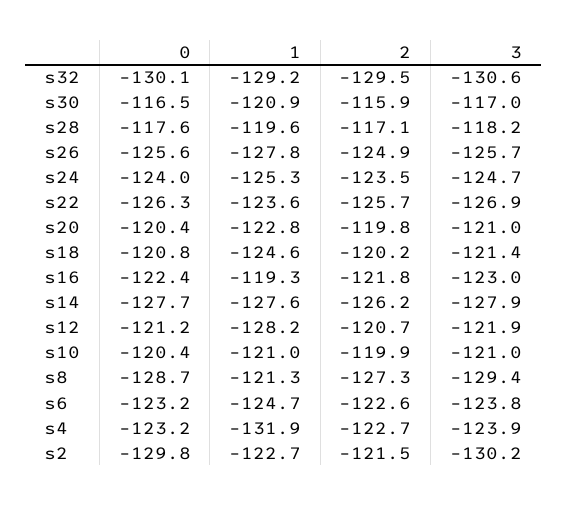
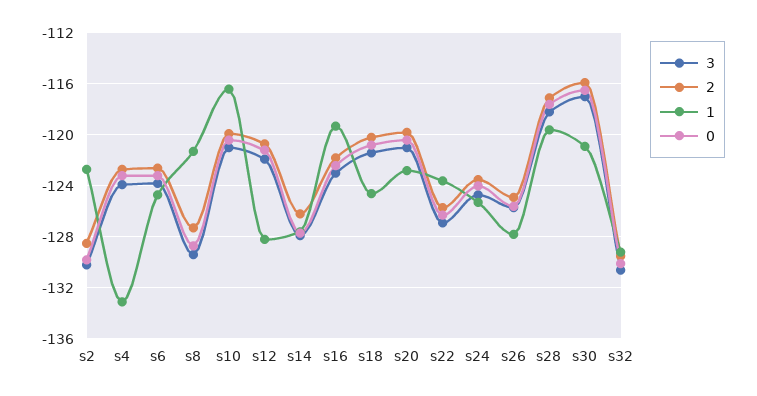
  {
    "0": {
      "s32": -130.1,
      "s30": -116.5,
      "s28": -117.6,
      "s26": -125.6,
      "s24": -124,
      "s22": -126.3,
      "s20": -120.4,
      "s18": -120.8,
      "s16": -122.4,
      "s14": -127.7,
      "s12": -121.2,
      "s10": -120.4,
      "s8": -128.7,
      "s6": -123.2,
      "s4": -123.2,
      "s2": -129.8
    },
    "1": {
      "s32": -129.2,
      "s30": -120.9,
      "s28": -119.6,
      "s26": -127.8,
      "s24": -125.3,
      "s22": -123.6,
      "s20": -122.8,
      "s18": -124.6,
      "s16": -119.3,
      "s14": -127.6,
      "s12": -128.2,
-     "s10": -121,
+     "s10": -116.5,
      "s8": -121.3,
      "s6": -124.7,
-     "s4": -131.9,
+     "s4": -133,
      "s2": -122.7
    },
    "2": {
      "s32": -129.5,
      "s30": -115.9,
      "s28": -117.1,
      "s26": -124.9,
      "s24": -123.5,
      "s22": -125.7,
      "s20": -119.8,
      "s18": -120.2,
      "s16": -121.8,
      "s14": -126.2,
      "s12": -120.7,
      "s10": -119.9,
      "s8": -127.3,
      "s6": -122.6,
      "s4": -122.7,
-     "s2": -121.5
+     "s2": -128.5
    },
    "3": {
      "s32": -130.6,
      "s30": -117,
      "s28": -118.2,
      "s26": -125.7,
      "s24": -124.7,
      "s22": -126.9,
      "s20": -121,
      "s18": -121.4,
      "s16": -123,
      "s14": -127.9,
      "s12": -121.9,
      "s10": -121,
      "s8": -129.4,
      "s6": -123.8,
      "s4": -123.9,
      "s2": -130.2
    }
  }

